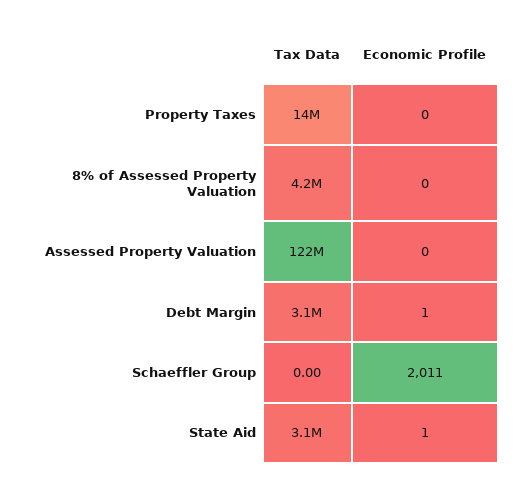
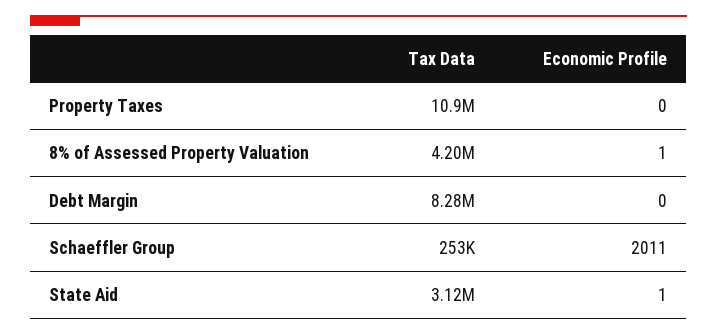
  {
    "Tax Data": {
-     "Property Taxes": 14000000,
+     "Property Taxes": 10900000,
      "8% of Assessed Property Valuation": 4200000,
-     "Assessed Property Valuation": 122000000,
-     "Debt Margin": 3100000,
+     "Debt Margin": 8280000,
-     "Schaeffler Group": 0,
+     "Schaeffler Group": 253000,
      "State Aid": 3120000
    },
    "Economic Profile": {
      "Property Taxes": 0,
-     "8% of Assessed Property Valuation": 0,
+     "8% of Assessed Property Valuation": 1,
-     "Assessed Property Valuation": 0,
-     "Debt Margin": 1,
+     "Debt Margin": 0,
      "Schaeffler Group": 2011,
      "State Aid": 1
    }
  }

